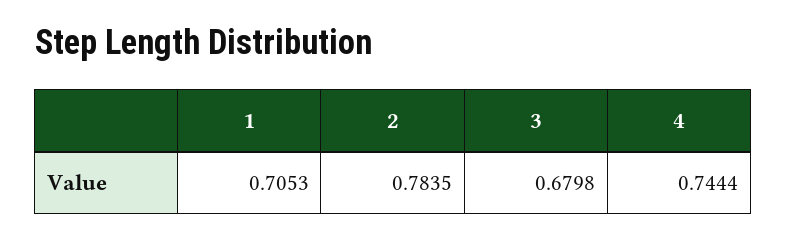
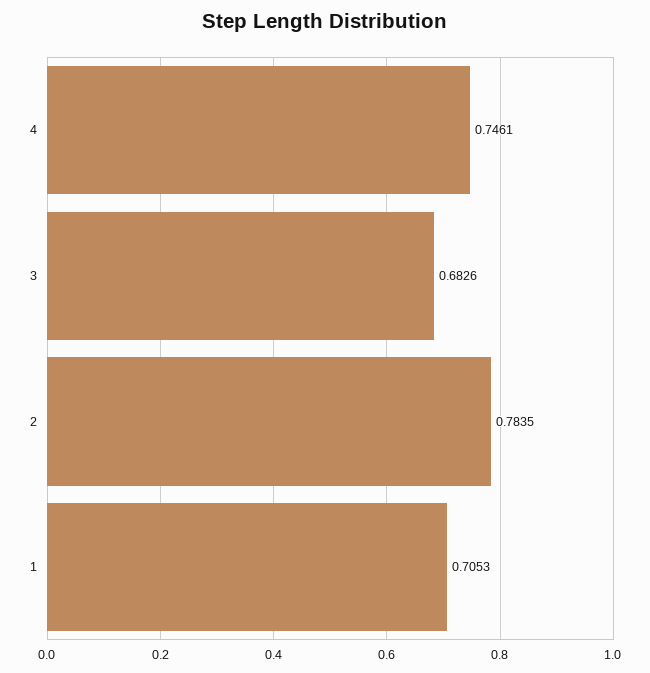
  {
    "1": 0.7053,
    "2": 0.7835,
-   "3": 0.6798,
+   "3": 0.6826,
-   "4": 0.7444
+   "4": 0.7461
  }

